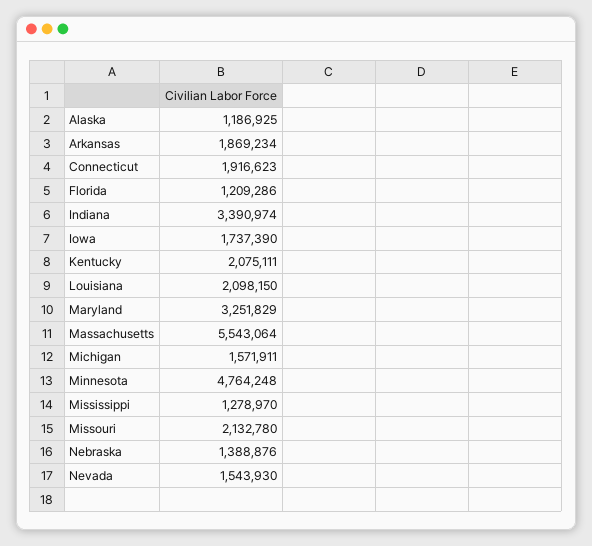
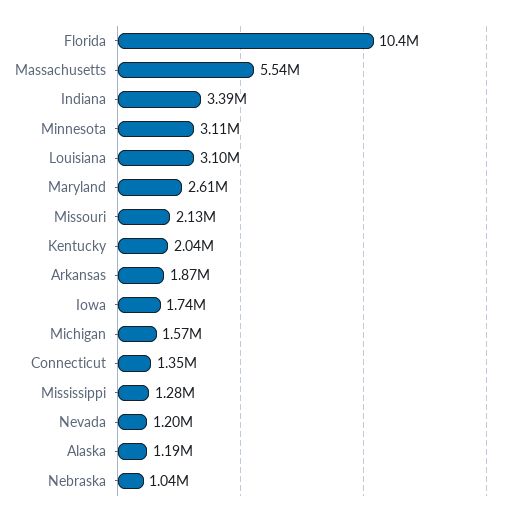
  {
    "Alaska": 1186925,
    "Arkansas": 1869234,
-   "Connecticut": 1916623,
+   "Connecticut": 1350000,
-   "Florida": 1209286,
+   "Florida": 10400000,
    "Indiana": 3390974,
    "Iowa": 1737390,
-   "Kentucky": 2075111,
+   "Kentucky": 2040000,
-   "Louisiana": 2098150,
+   "Louisiana": 3100000,
-   "Maryland": 3251829,
+   "Maryland": 2610000,
    "Massachusetts": 5543064,
    "Michigan": 1571911,
-   "Minnesota": 4764248,
+   "Minnesota": 3110000,
    "Mississippi": 1278970,
    "Missouri": 2132780,
-   "Nebraska": 1388876,
+   "Nebraska": 1040000,
-   "Nevada": 1543930
+   "Nevada": 1200000
  }

